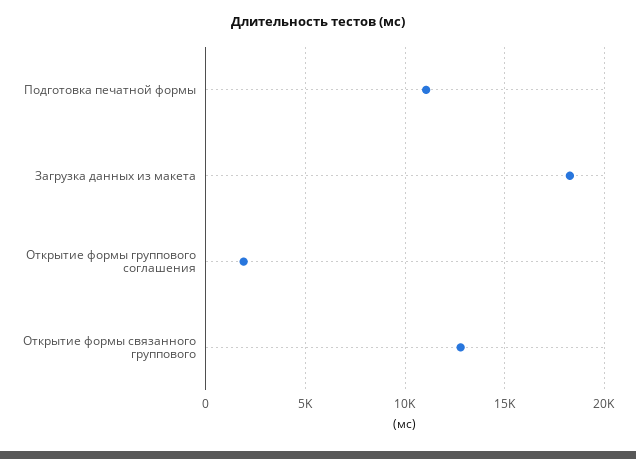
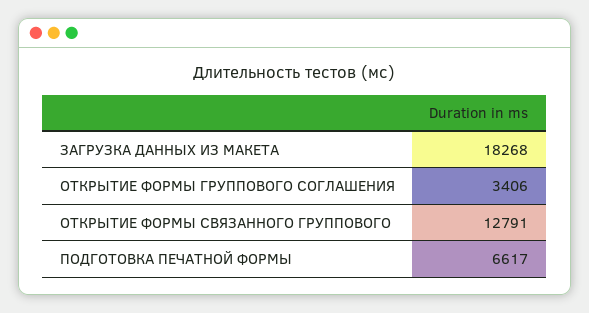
  {
-   "Подготовка печатной формы": 11000,
+   "Подготовка печатной формы": 6617,
    "Загрузка данных из макета": 18268,
-   "Открытие формы группового соглашения": 2000,
+   "Открытие формы группового соглашения": 3406,
    "Открытие формы связанного группового": 12791
  }

